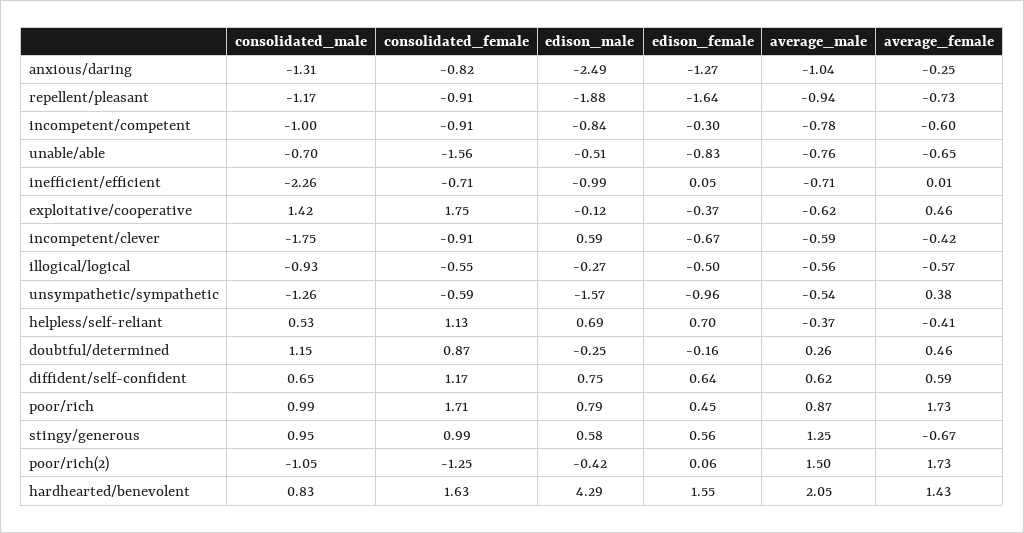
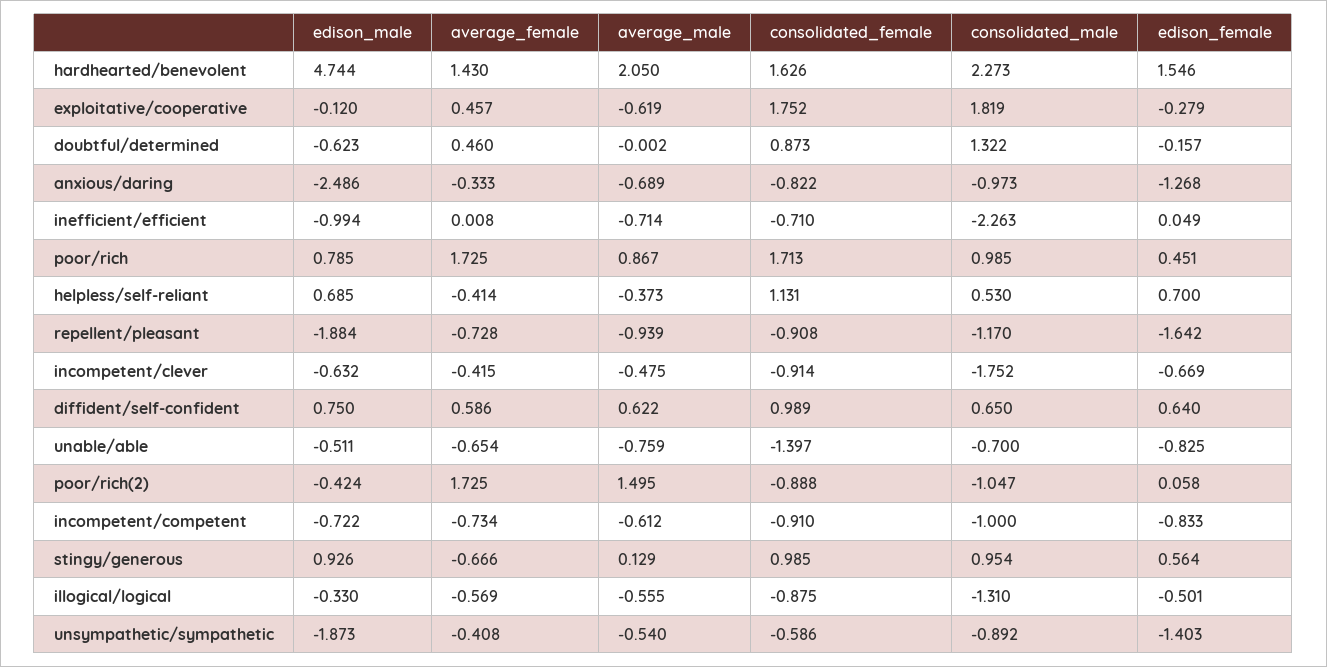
  {
    "consolidated_male": {
-     "anxious/daring": -1.31,
+     "anxious/daring": -0.973,
      "repellent/pleasant": -1.17,
      "incompetent/competent": -1,
      "unable/able": -0.7,
      "inefficient/efficient": -2.263,
-     "exploitative/cooperative": 1.42,
+     "exploitative/cooperative": 1.819,
      "incompetent/clever": -1.752,
-     "illogical/logical": -0.93,
+     "illogical/logical": -1.31,
-     "unsympathetic/sympathetic": -1.26,
+     "unsympathetic/sympathetic": -0.892,
      "helpless/self-reliant": 0.53,
-     "doubtful/determined": 1.15,
+     "doubtful/determined": 1.322,
      "diffident/self-confident": 0.65,
      "poor/rich": 0.985,
      "stingy/generous": 0.954,
      "poor/rich(2)": -1.047,
-     "hardhearted/benevolent": 0.83
+     "hardhearted/benevolent": 2.273
    },
    "consolidated_female": {
      "anxious/daring": -0.822,
      "repellent/pleasant": -0.908,
      "incompetent/competent": -0.91,
-     "unable/able": -1.56,
+     "unable/able": -1.397,
      "inefficient/efficient": -0.71,
      "exploitative/cooperative": 1.752,
      "incompetent/clever": -0.914,
-     "illogical/logical": -0.55,
+     "illogical/logical": -0.875,
      "unsympathetic/sympathetic": -0.586,
      "helpless/self-reliant": 1.131,
      "doubtful/determined": 0.873,
-     "diffident/self-confident": 1.17,
+     "diffident/self-confident": 0.989,
      "poor/rich": 1.713,
      "stingy/generous": 0.985,
-     "poor/rich(2)": -1.25,
+     "poor/rich(2)": -0.888,
      "hardhearted/benevolent": 1.626
    },
    "edison_male": {
      "anxious/daring": -2.486,
      "repellent/pleasant": -1.884,
-     "incompetent/competent": -0.84,
+     "incompetent/competent": -0.722,
      "unable/able": -0.511,
      "inefficient/efficient": -0.994,
      "exploitative/cooperative": -0.12,
-     "incompetent/clever": 0.59,
+     "incompetent/clever": -0.632,
-     "illogical/logical": -0.27,
+     "illogical/logical": -0.33,
-     "unsympathetic/sympathetic": -1.57,
+     "unsympathetic/sympathetic": -1.873,
      "helpless/self-reliant": 0.685,
-     "doubtful/determined": -0.25,
+     "doubtful/determined": -0.623,
      "diffident/self-confident": 0.75,
      "poor/rich": 0.785,
-     "stingy/generous": 0.58,
+     "stingy/generous": 0.926,
      "poor/rich(2)": -0.424,
-     "hardhearted/benevolent": 4.29
+     "hardhearted/benevolent": 4.744
    },
    "edison_female": {
      "anxious/daring": -1.268,
      "repellent/pleasant": -1.642,
-     "incompetent/competent": -0.3,
+     "incompetent/competent": -0.833,
      "unable/able": -0.825,
      "inefficient/efficient": 0.049,
-     "exploitative/cooperative": -0.37,
+     "exploitative/cooperative": -0.279,
      "incompetent/clever": -0.669,
      "illogical/logical": -0.501,
-     "unsympathetic/sympathetic": -0.96,
+     "unsympathetic/sympathetic": -1.403,
      "helpless/self-reliant": 0.7,
      "doubtful/determined": -0.157,
      "diffident/self-confident": 0.64,
      "poor/rich": 0.451,
      "stingy/generous": 0.564,
      "poor/rich(2)": 0.058,
      "hardhearted/benevolent": 1.546
    },
    "average_male": {
-     "anxious/daring": -1.04,
+     "anxious/daring": -0.689,
      "repellent/pleasant": -0.939,
-     "incompetent/competent": -0.78,
+     "incompetent/competent": -0.612,
      "unable/able": -0.759,
      "inefficient/efficient": -0.714,
      "exploitative/cooperative": -0.619,
-     "incompetent/clever": -0.59,
+     "incompetent/clever": -0.475,
      "illogical/logical": -0.555,
      "unsympathetic/sympathetic": -0.54,
      "helpless/self-reliant": -0.373,
-     "doubtful/determined": 0.26,
+     "doubtful/determined": -0.002,
      "diffident/self-confident": 0.622,
      "poor/rich": 0.867,
-     "stingy/generous": 1.25,
+     "stingy/generous": 0.129,
      "poor/rich(2)": 1.495,
      "hardhearted/benevolent": 2.05
    },
    "average_female": {
-     "anxious/daring": -0.25,
+     "anxious/daring": -0.333,
      "repellent/pleasant": -0.728,
-     "incompetent/competent": -0.6,
+     "incompetent/competent": -0.734,
      "unable/able": -0.654,
      "inefficient/efficient": 0.008,
      "exploitative/cooperative": 0.457,
      "incompetent/clever": -0.415,
      "illogical/logical": -0.569,
-     "unsympathetic/sympathetic": 0.38,
+     "unsympathetic/sympathetic": -0.408,
      "helpless/self-reliant": -0.414,
      "doubtful/determined": 0.46,
      "diffident/self-confident": 0.586,
      "poor/rich": 1.725,
      "stingy/generous": -0.666,
      "poor/rich(2)": 1.725,
      "hardhearted/benevolent": 1.43
    }
  }

